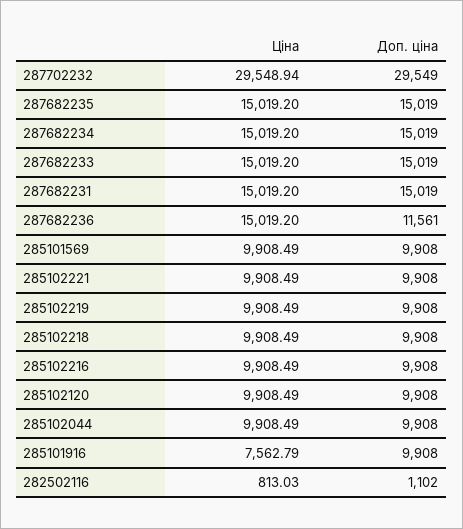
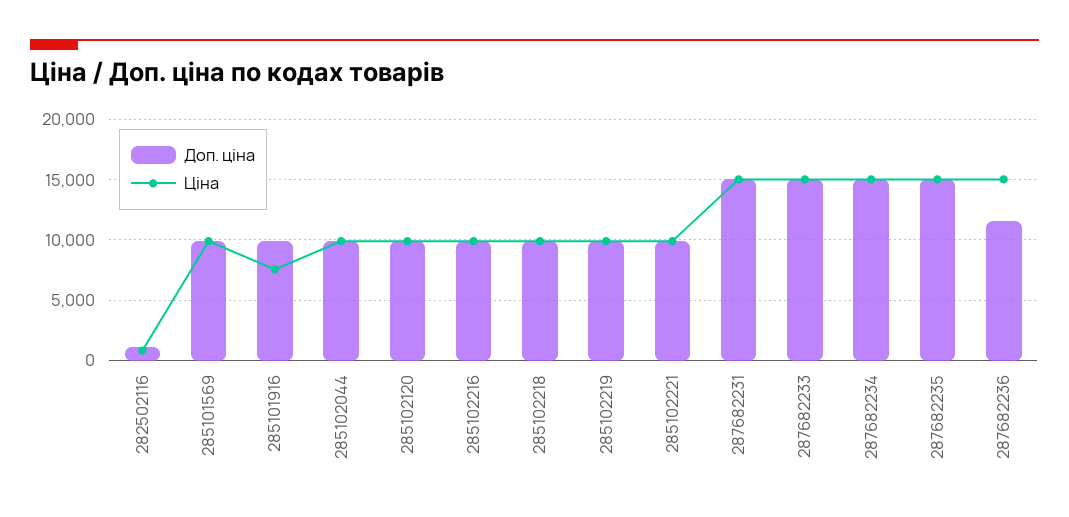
  {
    "Ціна": {
-     "287702232": 29548.94,
      "287682235": 15019.2,
      "287682234": 15019.2,
      "287682233": 15019.2,
      "287682231": 15019.2,
      "287682236": 15019.2,
      "285101569": 9908.49,
      "285102221": 9908.49,
      "285102219": 9908.49,
      "285102218": 9908.49,
      "285102216": 9908.49,
      "285102120": 9908.49,
      "285102044": 9908.49,
      "285101916": 7562.79,
      "282502116": 813.03
    },
    "Доп. ціна": {
-     "287702232": 29549,
      "287682235": 15019,
      "287682234": 15019,
      "287682233": 15019,
      "287682231": 15019,
      "287682236": 11561,
      "285101569": 9908,
      "285102221": 9908,
      "285102219": 9908,
      "285102218": 9908,
      "285102216": 9908,
      "285102120": 9908,
      "285102044": 9908,
      "285101916": 9908,
      "282502116": 1102
    }
  }

